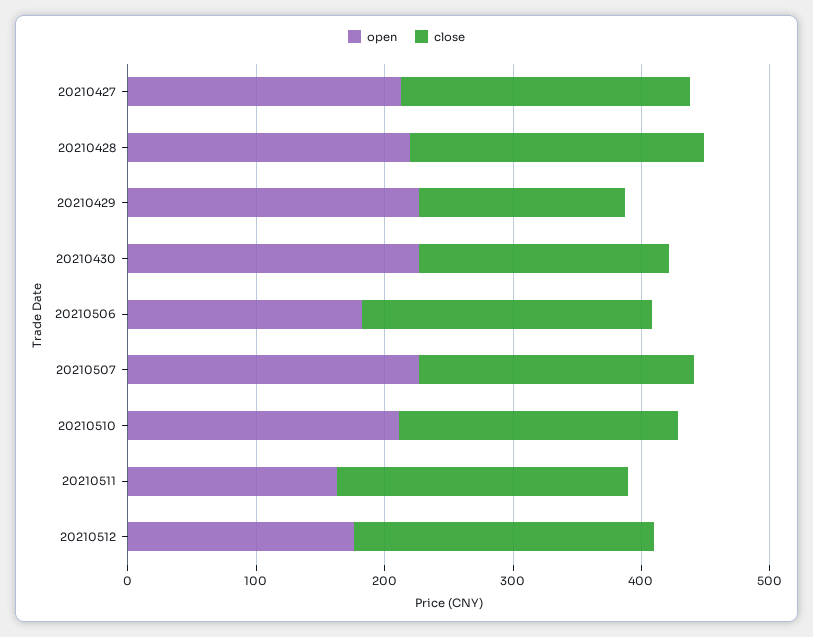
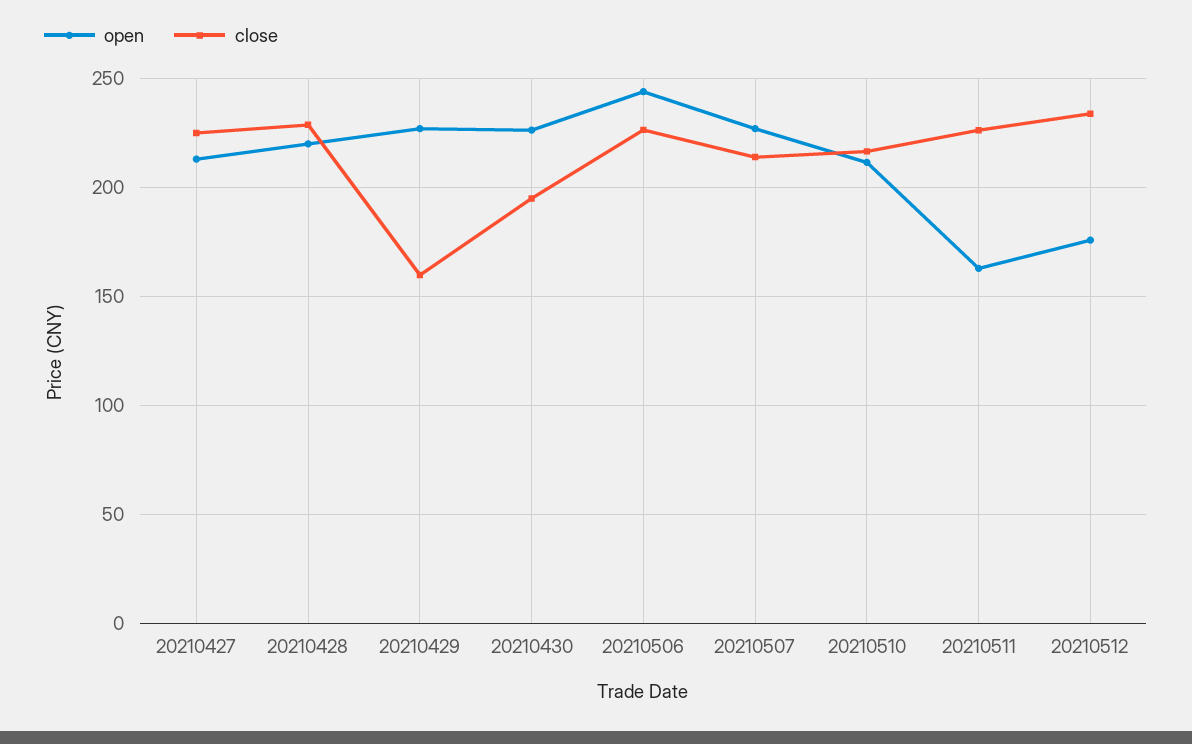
  {
    "open": {
      "20210427": 215,
      "20210428": 220,
      "20210429": 225,
      "20210430": 225,
-     "20210506": 180,
+     "20210506": 245,
      "20210507": 225,
      "20210510": 210,
      "20210511": 165,
      "20210512": 175
    },
    "close": {
      "20210427": 225,
      "20210428": 230,
      "20210429": 160,
      "20210430": 195,
      "20210506": 225,
      "20210507": 215,
      "20210510": 215,
      "20210511": 225,
      "20210512": 235
    }
  }

